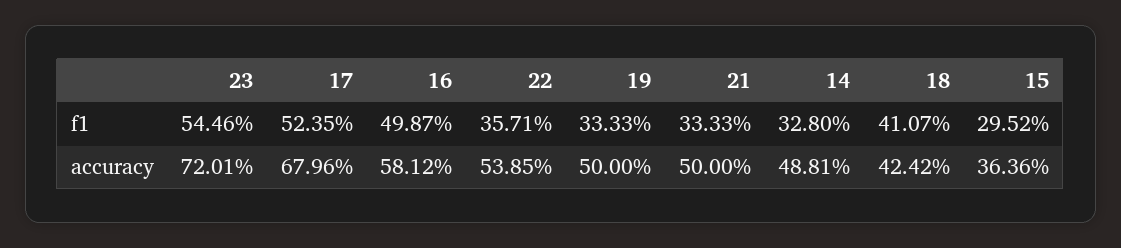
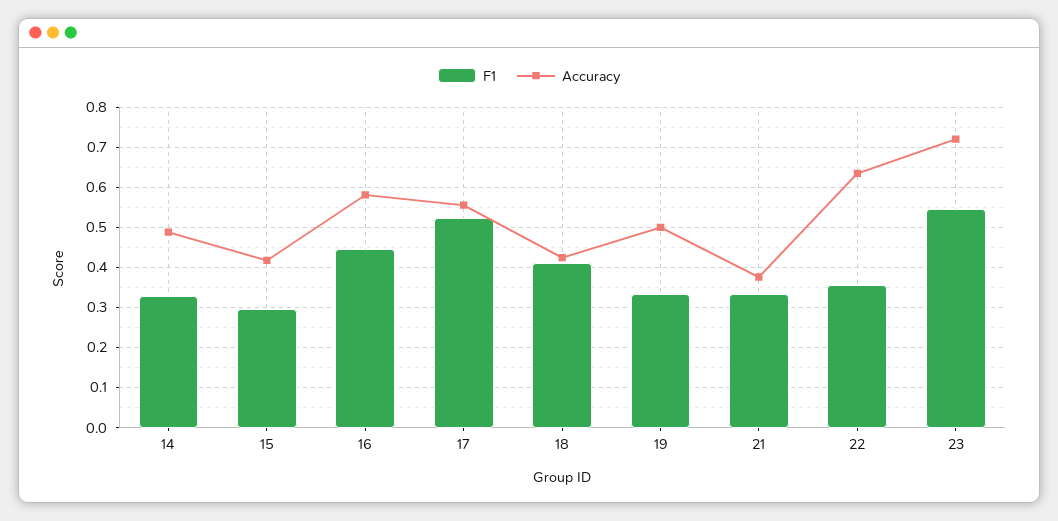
  {
    "f1": {
      "23": 0.5446,
      "17": 0.5235,
-     "16": 0.4987,
+     "16": 0.44,
      "22": 0.3571,
      "19": 0.3333,
      "21": 0.3333,
      "14": 0.328,
      "18": 0.4107,
      "15": 0.2952
    },
    "accuracy": {
      "23": 0.7201,
-     "17": 0.6796,
+     "17": 0.56,
      "16": 0.5812,
-     "22": 0.5385,
+     "22": 0.64,
      "19": 0.5,
-     "21": 0.5,
+     "21": 0.38,
      "14": 0.4881,
      "18": 0.4242,
-     "15": 0.3636
+     "15": 0.42
    }
  }

